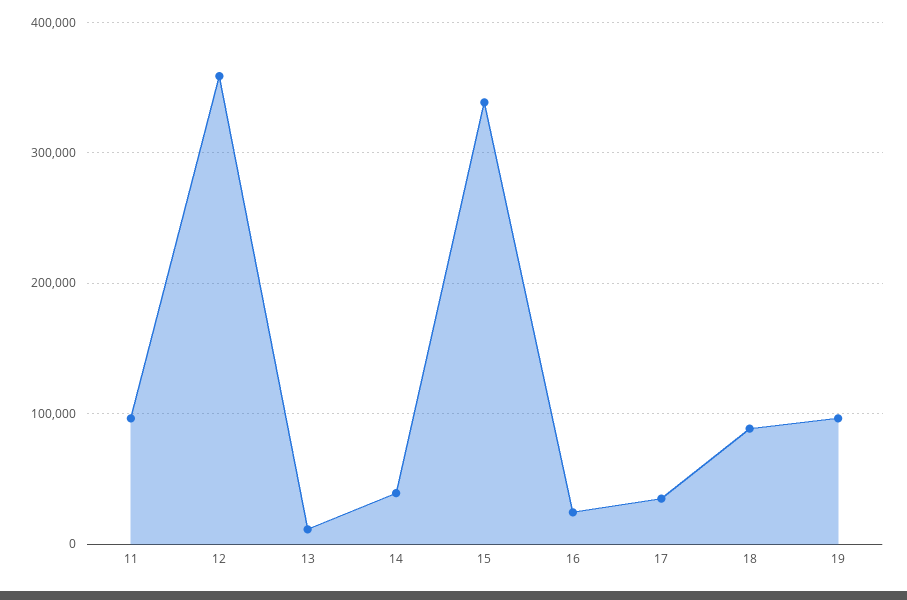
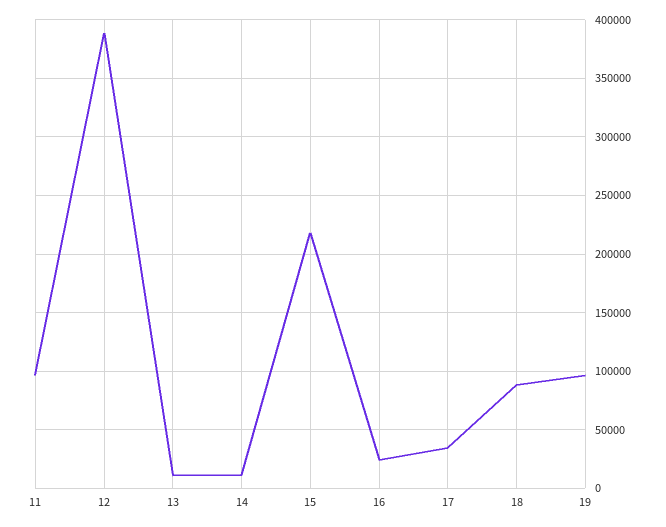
  {
    "11": 100000,
-   "12": 360000,
+   "12": 390000,
    "13": 10000,
-   "14": 40000,
+   "14": 10000,
-   "15": 340000,
+   "15": 220000,
    "16": 20000,
    "17": 30000,
    "18": 90000,
    "19": 100000
  }

